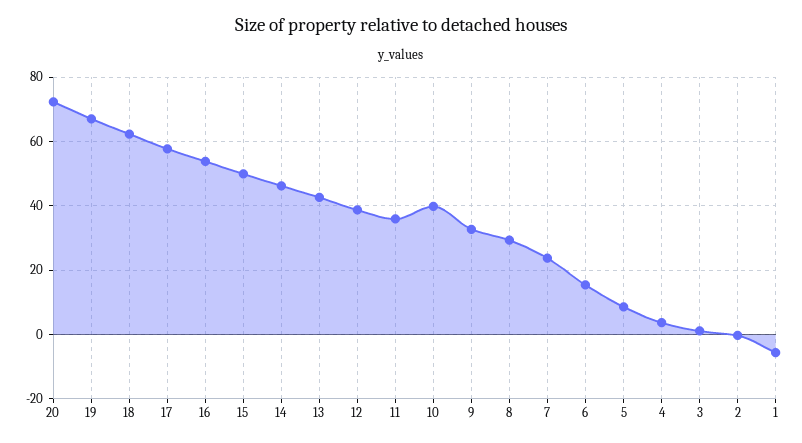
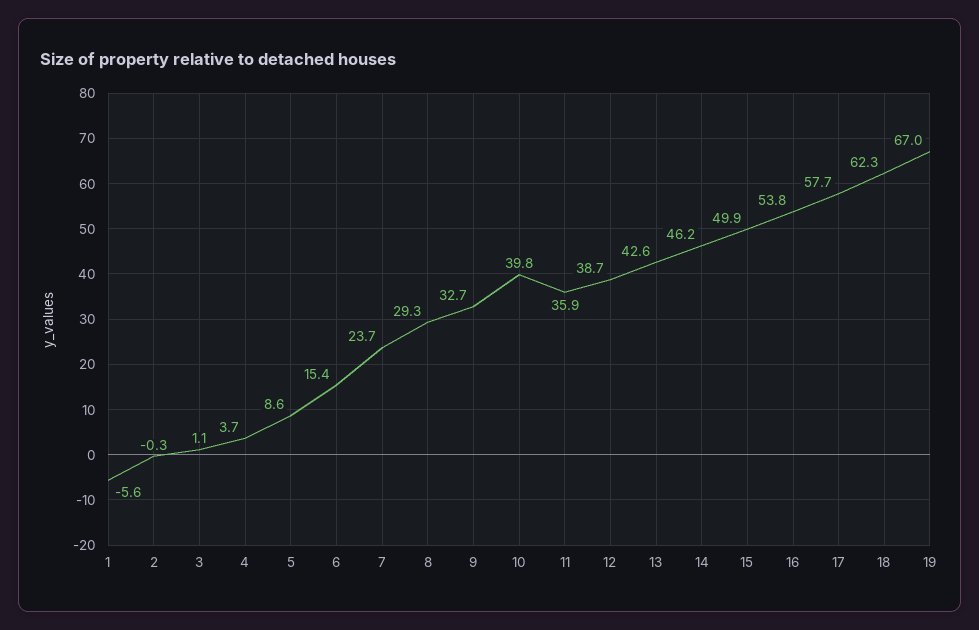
  {
-   "20": 72,
    "19": 67,
    "18": 62.3,
    "17": 57.7,
    "16": 53.8,
    "15": 49.9,
    "14": 46.2,
    "13": 42.6,
    "12": 38.7,
    "11": 35.9,
    "10": 39.8,
    "9": 32.7,
    "8": 29.3,
    "7": 23.7,
    "6": 15.4,
    "5": 8.6,
    "4": 3.7,
    "3": 1.1,
    "2": -0.3,
    "1": -5.6
  }

